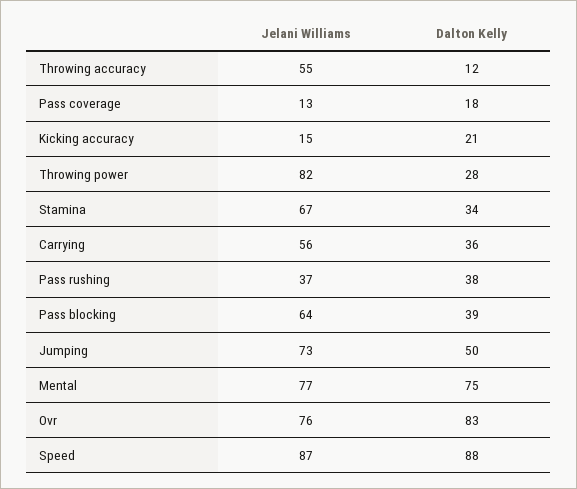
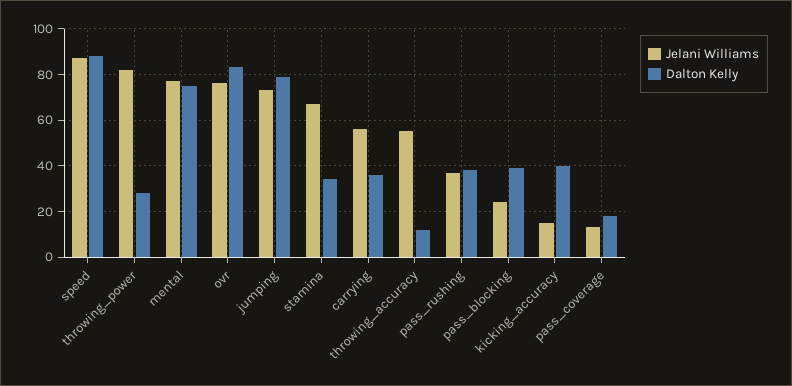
  {
    "Jelani Williams": {
      "Throwing accuracy": 55,
      "Pass coverage": 13,
      "Kicking accuracy": 15,
      "Throwing power": 82,
      "Stamina": 67,
      "Carrying": 56,
      "Pass rushing": 37,
-     "Pass blocking": 64,
+     "Pass blocking": 25,
      "Jumping": 73,
      "Mental": 77,
      "Ovr": 76,
      "Speed": 87
    },
    "Dalton Kelly": {
      "Throwing accuracy": 12,
      "Pass coverage": 18,
-     "Kicking accuracy": 21,
+     "Kicking accuracy": 40,
      "Throwing power": 28,
      "Stamina": 34,
      "Carrying": 36,
      "Pass rushing": 38,
      "Pass blocking": 39,
-     "Jumping": 50,
+     "Jumping": 80,
      "Mental": 75,
      "Ovr": 83,
      "Speed": 88
    }
  }

